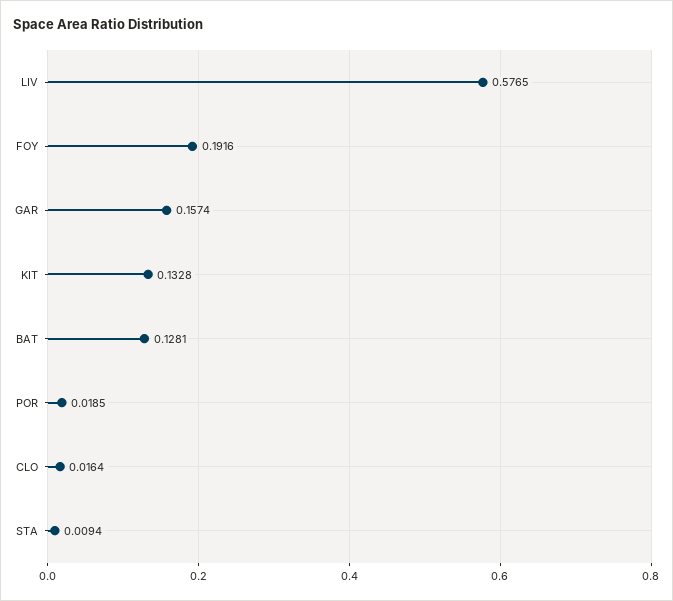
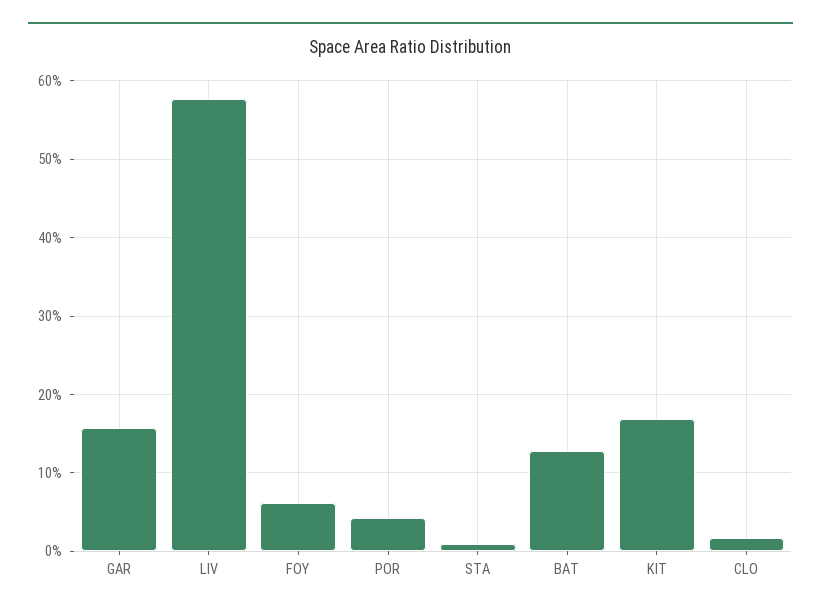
  {
    "LIV": 0.5765,
-   "FOY": 0.1916,
+   "FOY": 0.06,
    "GAR": 0.1574,
-   "KIT": 0.1328,
+   "KIT": 0.17,
    "BAT": 0.1281,
-   "POR": 0.0185,
+   "POR": 0.04,
    "CLO": 0.0164,
    "STA": 0.0094
  }

